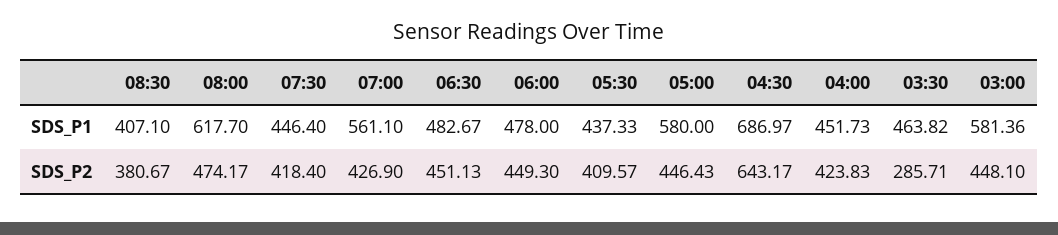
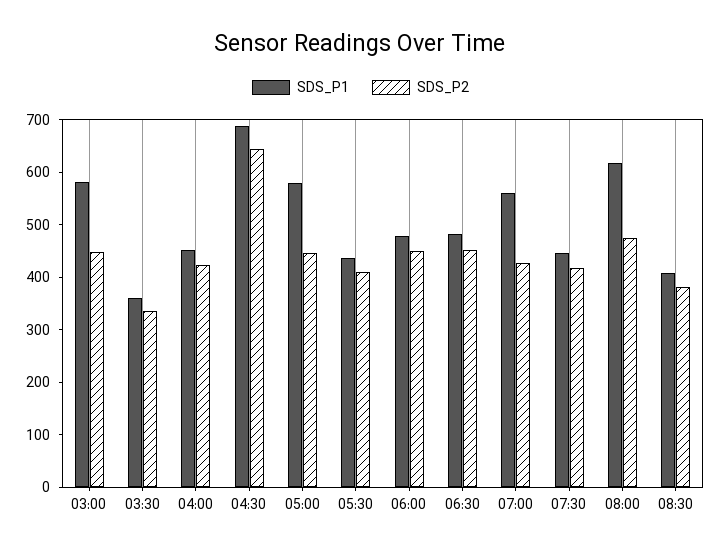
  {
    "SDS_P1": {
      "08:30": 407.1,
      "08:00": 617.7,
      "07:30": 446.4,
      "07:00": 561.1,
      "06:30": 482.67,
      "06:00": 478,
      "05:30": 437.33,
      "05:00": 580,
      "04:30": 686.97,
      "04:00": 451.73,
-     "03:30": 463.82,
+     "03:30": 360,
      "03:00": 581.36
    },
    "SDS_P2": {
      "08:30": 380.67,
      "08:00": 474.17,
      "07:30": 418.4,
      "07:00": 426.9,
      "06:30": 451.13,
      "06:00": 449.3,
      "05:30": 409.57,
      "05:00": 446.43,
      "04:30": 643.17,
      "04:00": 423.83,
-     "03:30": 285.71,
+     "03:30": 340,
      "03:00": 448.1
    }
  }

